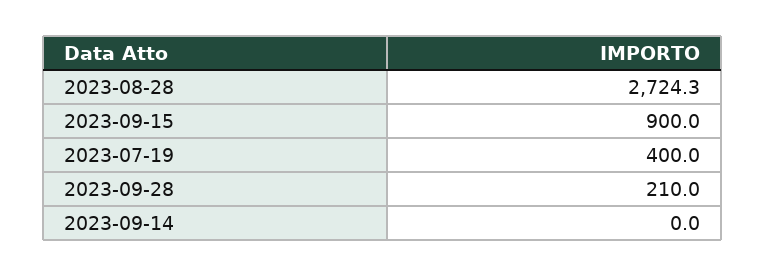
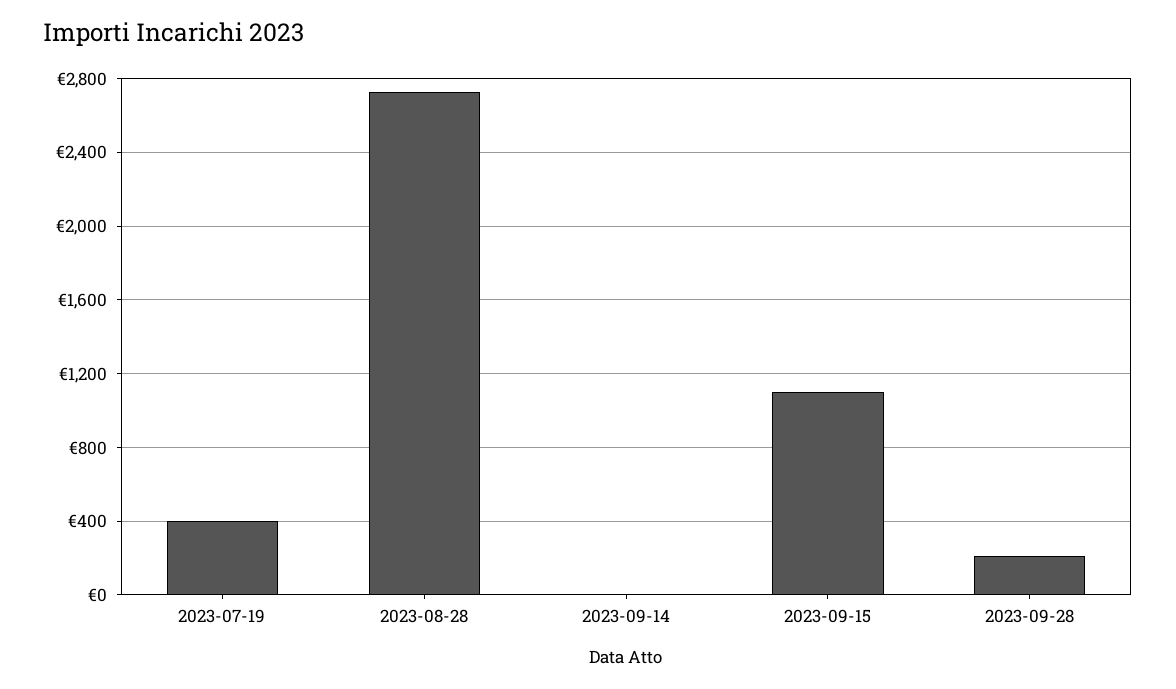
  {
    "2023-08-28": 2724.3,
-   "2023-09-15": 900,
+   "2023-09-15": 1100,
    "2023-07-19": 400,
    "2023-09-28": 210,
    "2023-09-14": 0
  }

